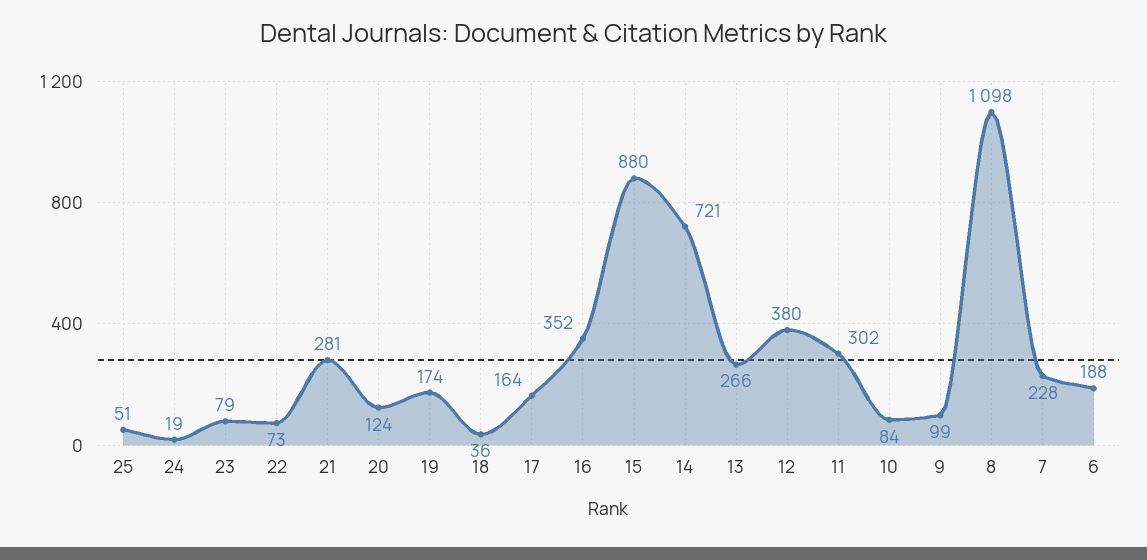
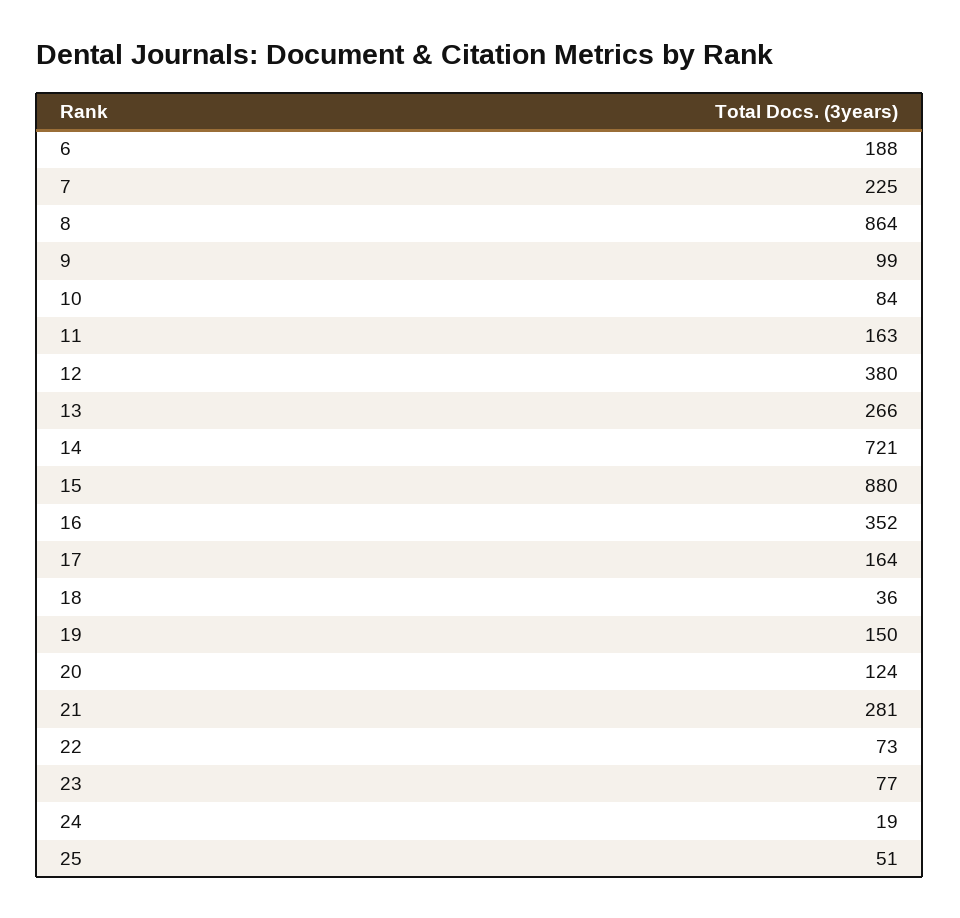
  {
    "25": 51,
    "24": 19,
-   "23": 79,
+   "23": 77,
    "22": 73,
    "21": 281,
    "20": 124,
-   "19": 174,
+   "19": 150,
    "18": 36,
    "17": 164,
    "16": 352,
    "15": 880,
    "14": 721,
    "13": 266,
    "12": 380,
-   "11": 302,
+   "11": 163,
    "10": 84,
    "9": 99,
-   "8": 1098,
+   "8": 864,
-   "7": 228,
+   "7": 225,
    "6": 188
  }

